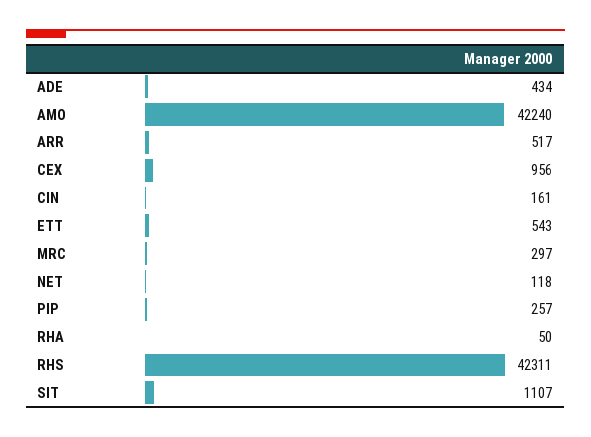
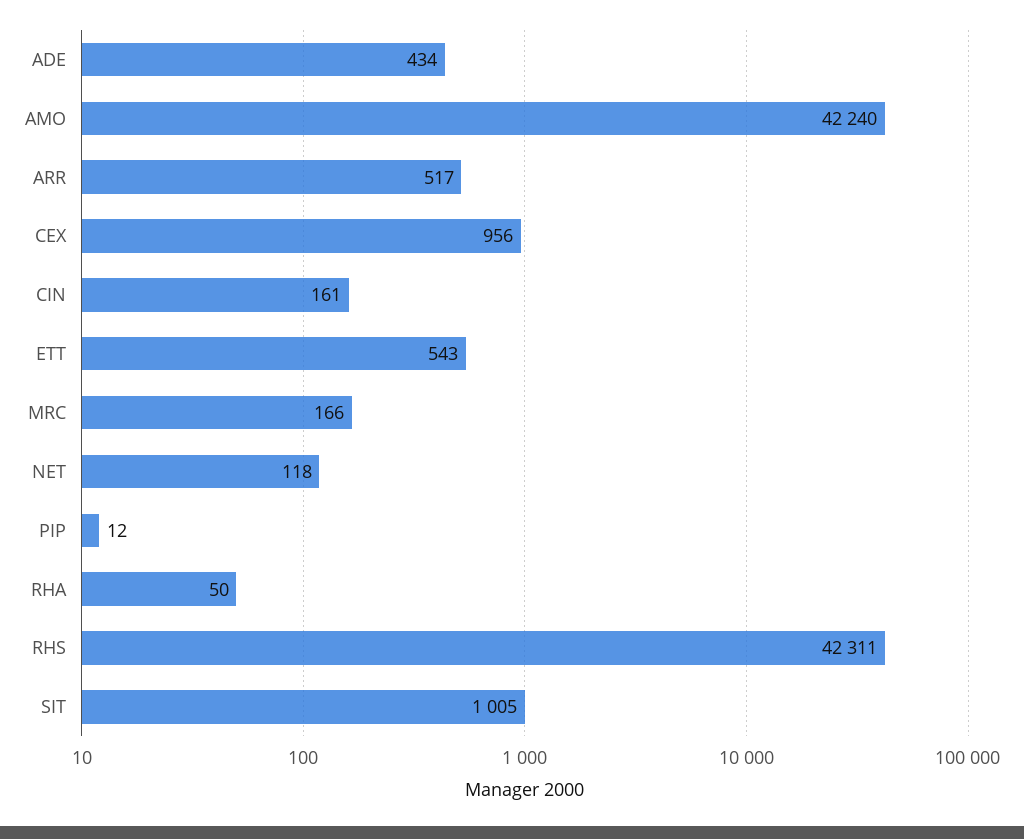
  {
    "ADE": 434,
    "AMO": 42240,
    "ARR": 517,
    "CEX": 956,
    "CIN": 161,
    "ETT": 543,
-   "MRC": 297,
+   "MRC": 166,
    "NET": 118,
-   "PIP": 257,
+   "PIP": 12,
    "RHA": 50,
    "RHS": 42311,
-   "SIT": 1107
+   "SIT": 1005
  }

